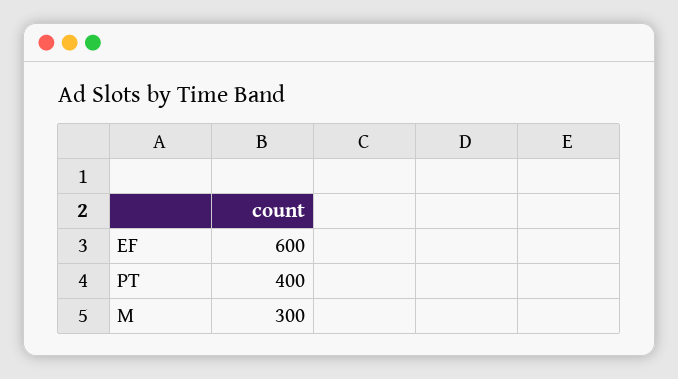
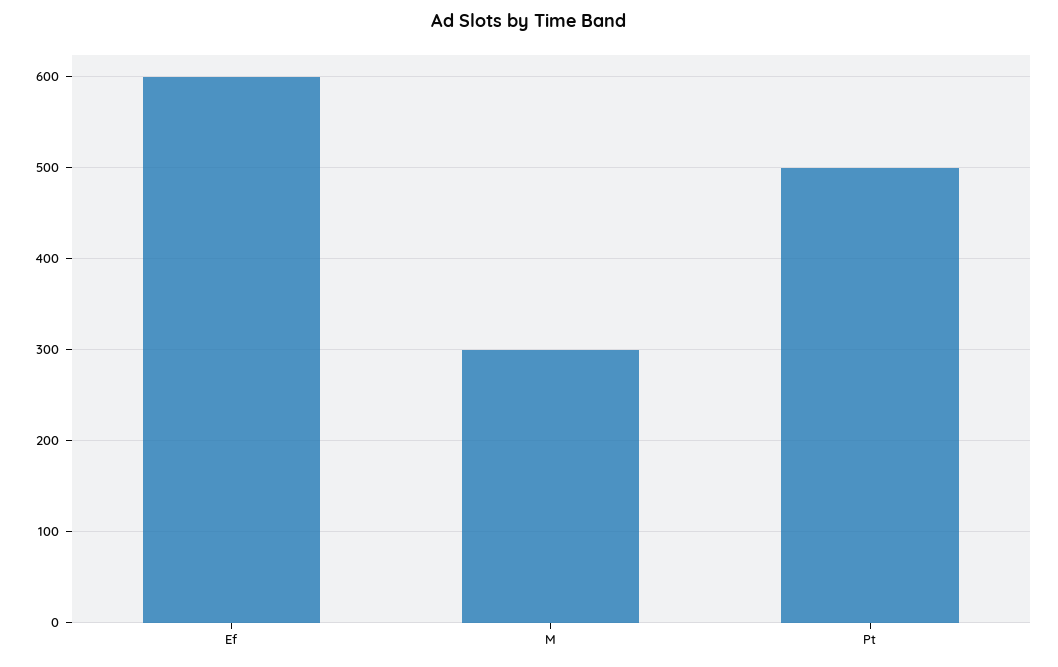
  {
    "EF": 600,
-   "PT": 400,
+   "PT": 500,
    "M": 300
  }

